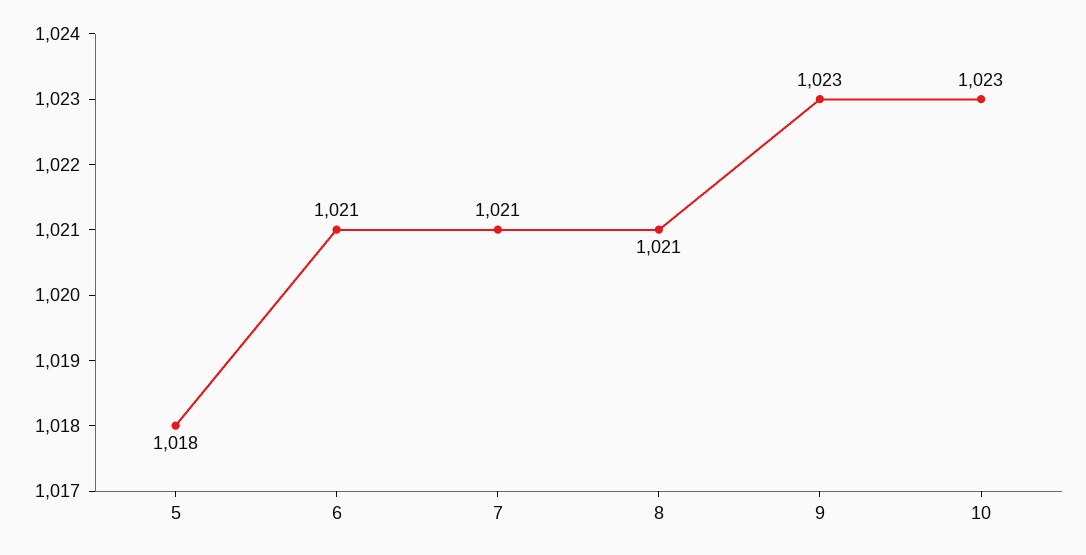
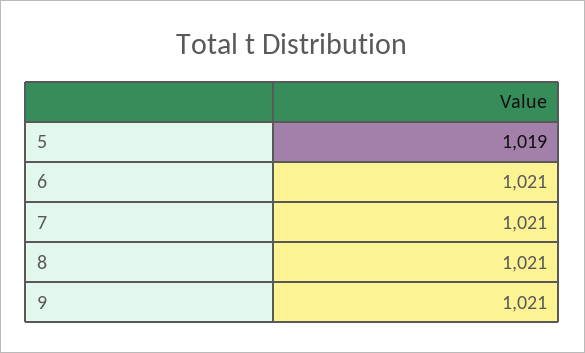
  {
-   "5": 1018,
+   "5": 1019,
    "6": 1021,
    "7": 1021,
    "8": 1021,
-   "9": 1023,
+   "9": 1021
-   "10": 1023
  }

